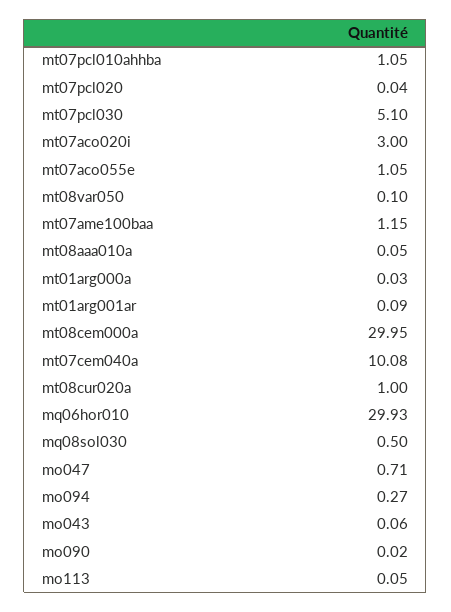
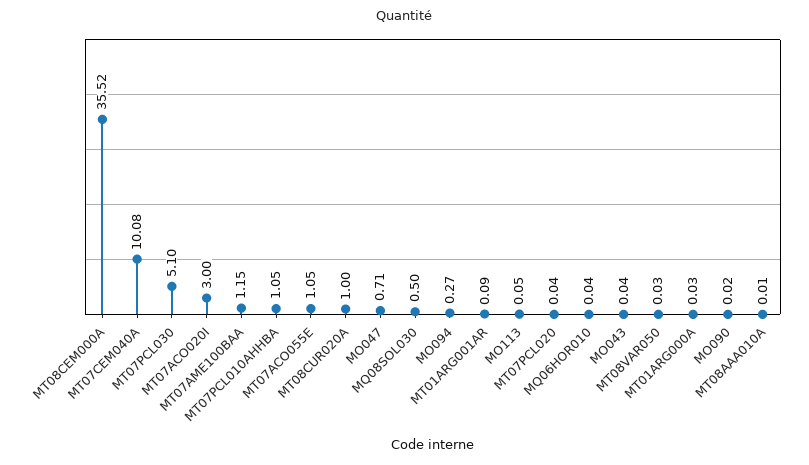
  {
    "mt07pcl010ahhba": 1.05,
    "mt07pcl020": 0.04,
    "mt07pcl030": 5.1,
    "mt07aco020i": 3,
    "mt07aco055e": 1.05,
-   "mt08var050": 0.1,
+   "mt08var050": 0.03,
    "mt07ame100baa": 1.15,
-   "mt08aaa010a": 0.05,
+   "mt08aaa010a": 0.01,
    "mt01arg000a": 0.03,
    "mt01arg001ar": 0.09,
-   "mt08cem000a": 29.95,
+   "mt08cem000a": 35.52,
    "mt07cem040a": 10.08,
    "mt08cur020a": 1,
-   "mq06hor010": 29.93,
+   "mq06hor010": 0.04,
    "mq08sol030": 0.5,
    "mo047": 0.71,
    "mo094": 0.27,
-   "mo043": 0.06,
+   "mo043": 0.04,
    "mo090": 0.02,
    "mo113": 0.05
  }

